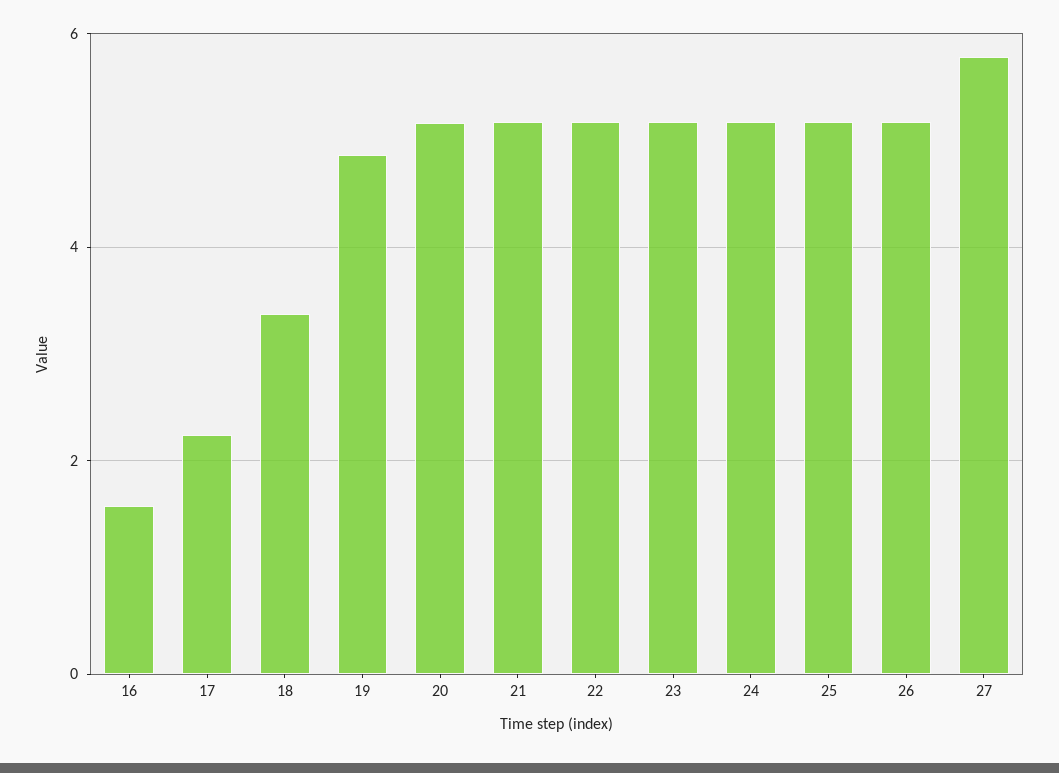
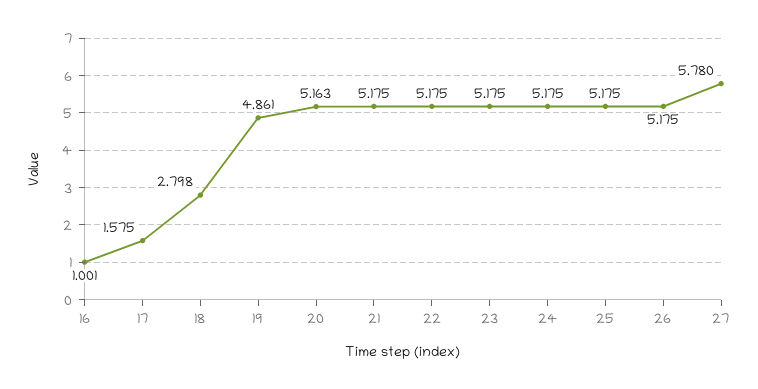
  {
-   "16": 1.6,
+   "16": 1.001,
-   "17": 2.2,
+   "17": 1.575,
-   "18": 3.4,
+   "18": 2.798,
    "19": 4.861,
    "20": 5.163,
    "21": 5.175,
    "22": 5.175,
    "23": 5.175,
    "24": 5.175,
    "25": 5.175,
    "26": 5.175,
    "27": 5.78
  }

